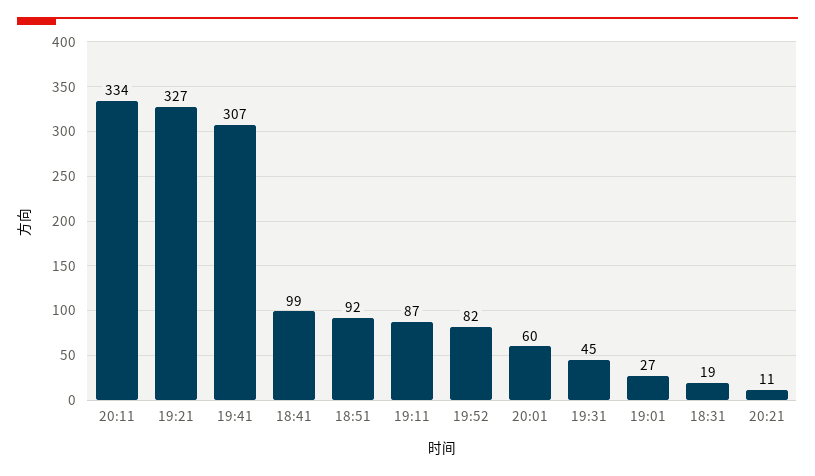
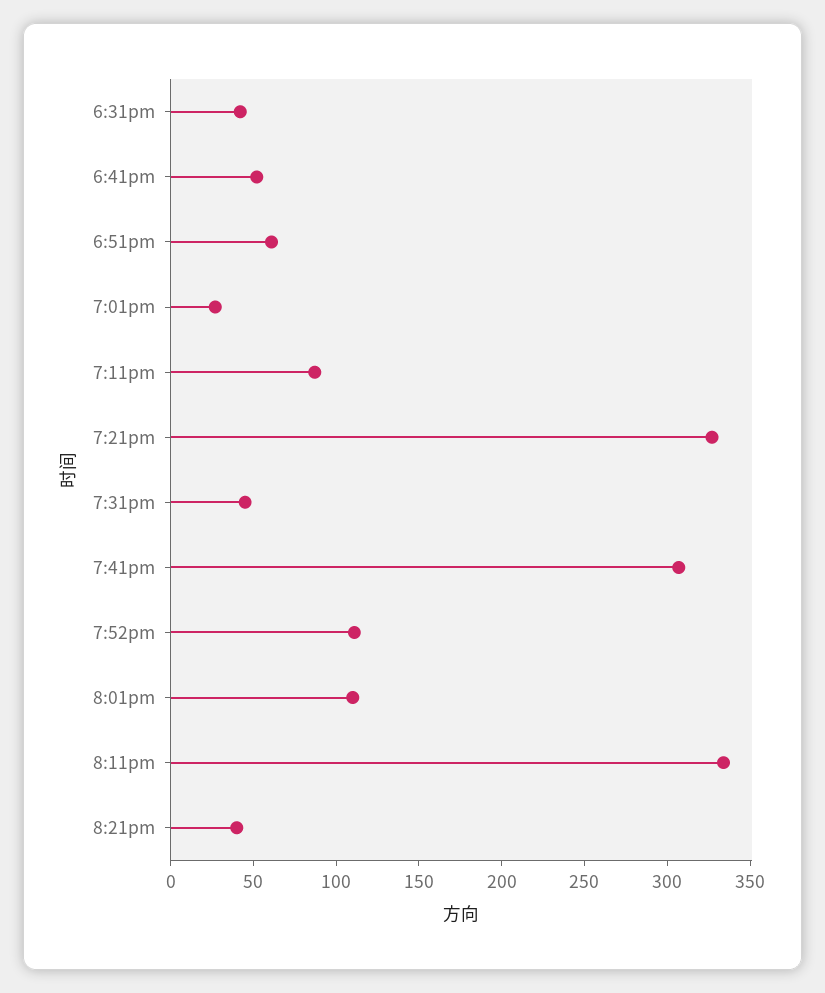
  {
    "20:11": 334,
    "19:21": 327,
    "19:41": 307,
-   "18:41": 99,
+   "18:41": 50,
-   "18:51": 92,
+   "18:51": 60,
    "19:11": 87,
-   "19:52": 82,
+   "19:52": 110,
-   "20:01": 60,
+   "20:01": 110,
    "19:31": 45,
    "19:01": 27,
-   "18:31": 19,
+   "18:31": 40,
-   "20:21": 11
+   "20:21": 40
  }

